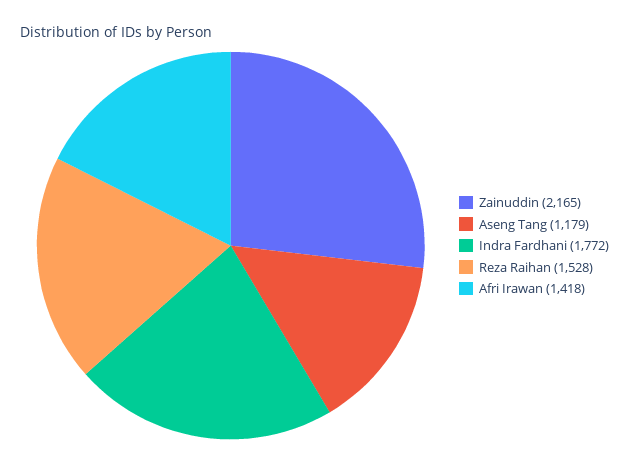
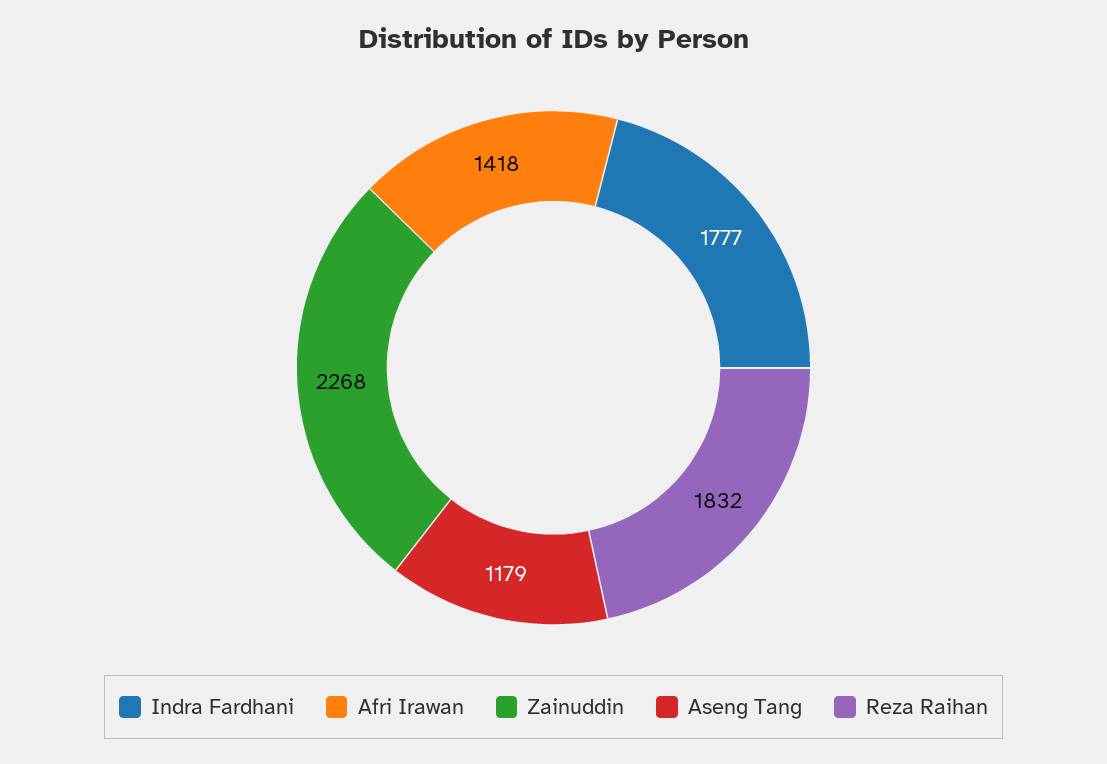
  {
-   "Zainuddin": 2165,
+   "Zainuddin": 2268,
    "Aseng Tang": 1179,
-   "Indra Fardhani": 1772,
+   "Indra Fardhani": 1777,
-   "Reza Raihan": 1528,
+   "Reza Raihan": 1832,
    "Afri Irawan": 1418
  }

